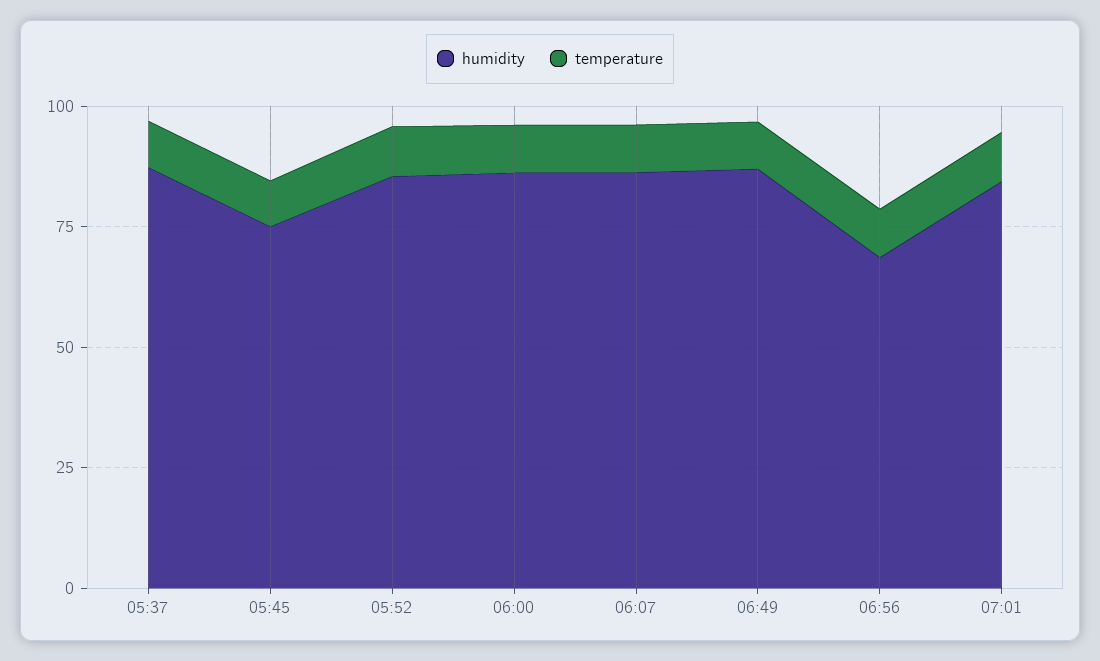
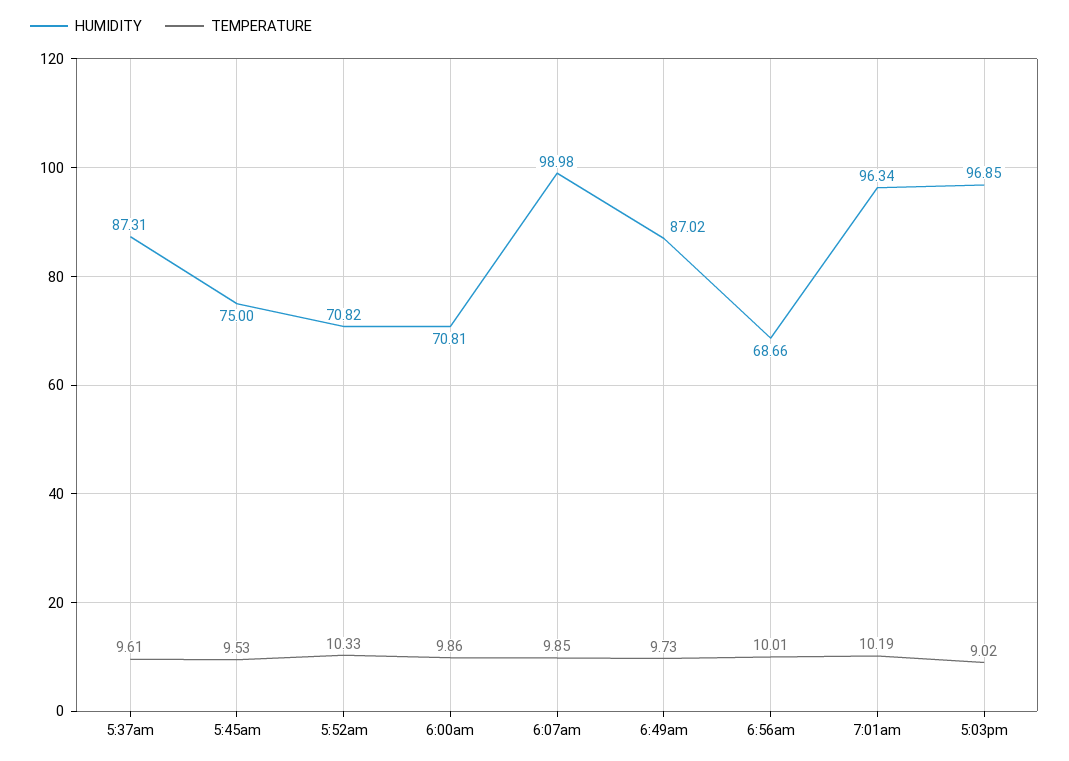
  {
    "humidity": {
      "05:37": 87.31,
      "05:45": 75,
-     "05:52": 85,
+     "05:52": 70.82,
-     "06:00": 85,
+     "06:00": 70.81,
-     "06:07": 85,
+     "06:07": 98.98,
      "06:49": 87.02,
      "06:56": 68.66,
-     "07:01": 85
+     "07:01": 96.34,
+     "5:03pm": 96.85
    },
    "temperature": {
      "05:37": 9.61,
      "05:45": 9.53,
      "05:52": 10.33,
      "06:00": 9.86,
      "06:07": 9.85,
      "06:49": 9.73,
      "06:56": 10.01,
-     "07:01": 10.19
+     "07:01": 10.19,
+     "5:03pm": 9.02
    }
  }

